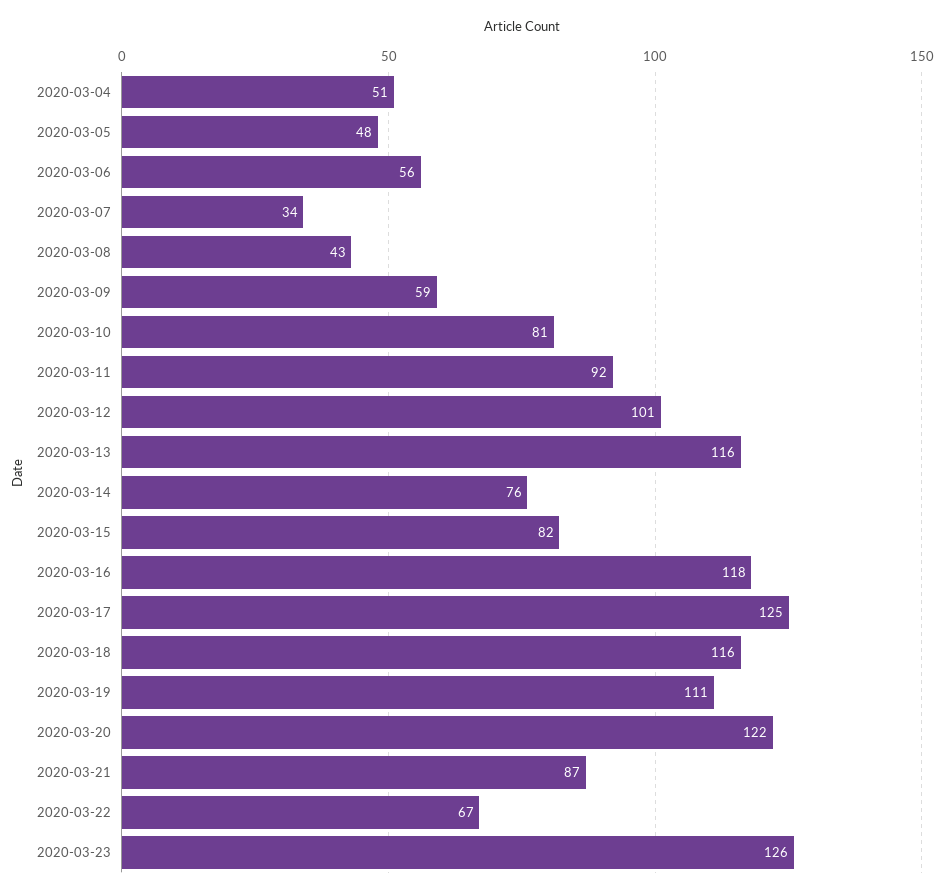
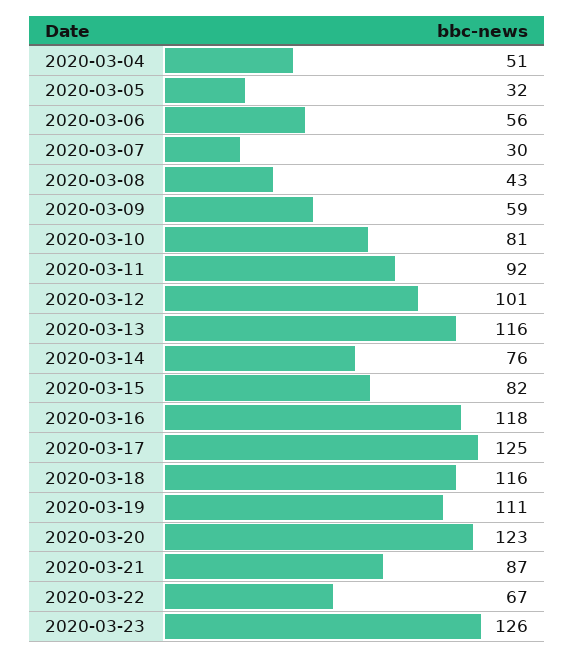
  {
    "2020-03-04": 51,
-   "2020-03-05": 48,
+   "2020-03-05": 32,
    "2020-03-06": 56,
-   "2020-03-07": 34,
+   "2020-03-07": 30,
    "2020-03-08": 43,
    "2020-03-09": 59,
    "2020-03-10": 81,
    "2020-03-11": 92,
    "2020-03-12": 101,
    "2020-03-13": 116,
    "2020-03-14": 76,
    "2020-03-15": 82,
    "2020-03-16": 118,
    "2020-03-17": 125,
    "2020-03-18": 116,
    "2020-03-19": 111,
-   "2020-03-20": 122,
+   "2020-03-20": 123,
    "2020-03-21": 87,
    "2020-03-22": 67,
    "2020-03-23": 126
  }

